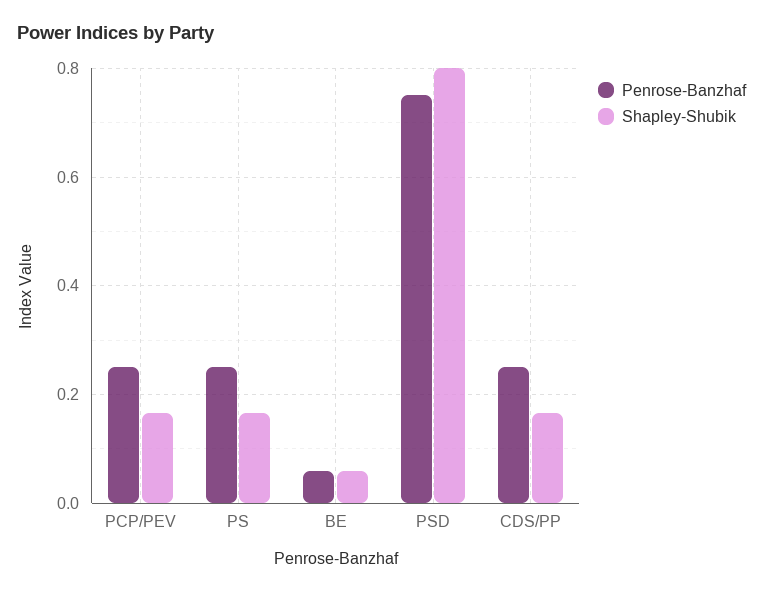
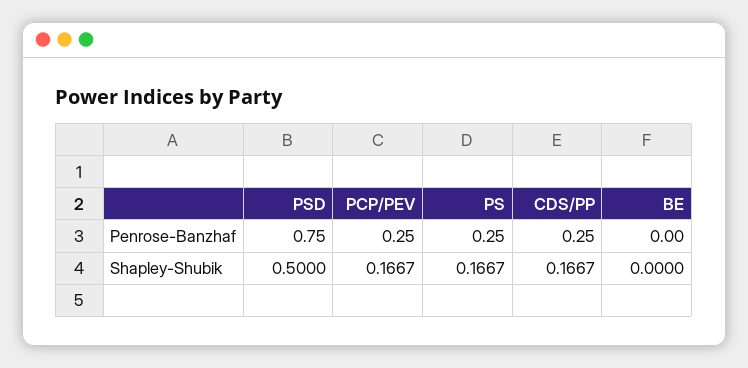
  {
    "Penrose-Banzhaf": {
      "PCP/PEV": 0.25,
      "PS": 0.25,
-     "BE": 0.06,
+     "BE": 0,
      "PSD": 0.75,
      "CDS/PP": 0.25
    },
    "Shapley-Shubik": {
      "PCP/PEV": 0.1667,
      "PS": 0.1667,
-     "BE": 0.06,
+     "BE": 0,
-     "PSD": 0.8,
+     "PSD": 0.5,
      "CDS/PP": 0.1667
    }
  }

